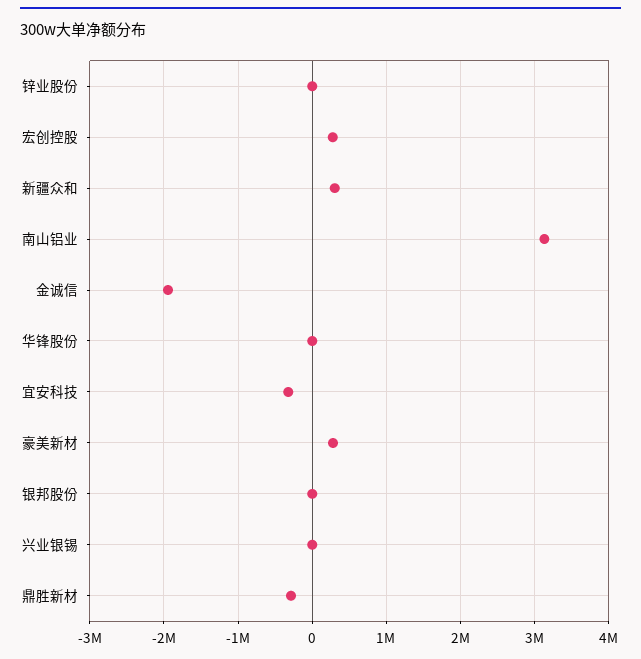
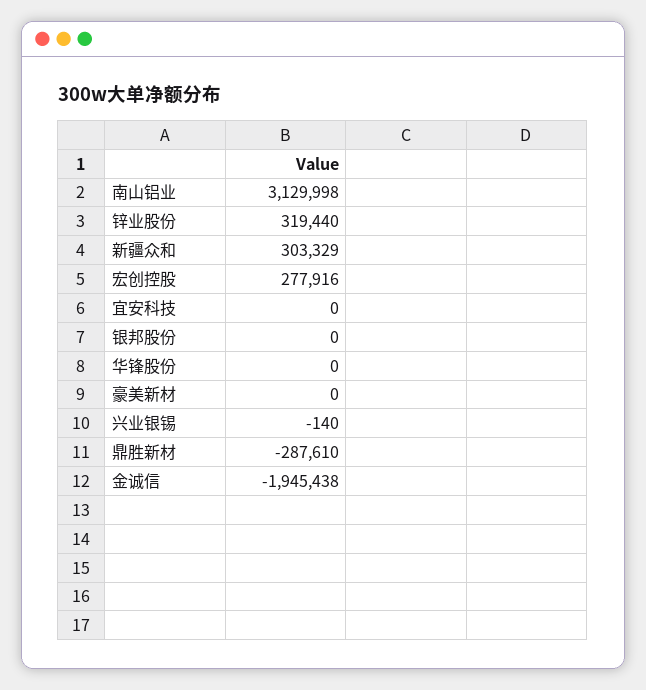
  {
-   "锌业股份": 0,
+   "锌业股份": 319440,
    "宏创控股": 277916,
    "新疆众和": 303329,
    "南山铝业": 3129998,
    "金诚信": -1945438,
    "华锋股份": 0,
-   "宜安科技": -300000,
+   "宜安科技": 0,
-   "豪美新材": 300000,
+   "豪美新材": 0,
    "银邦股份": 0,
    "兴业银锡": -140,
    "鼎胜新材": -287610
  }

